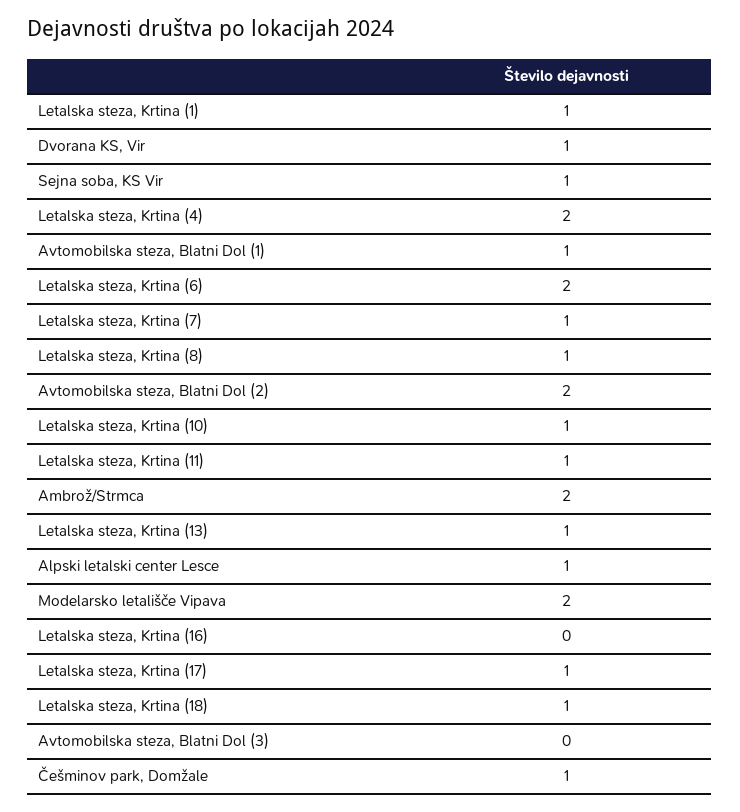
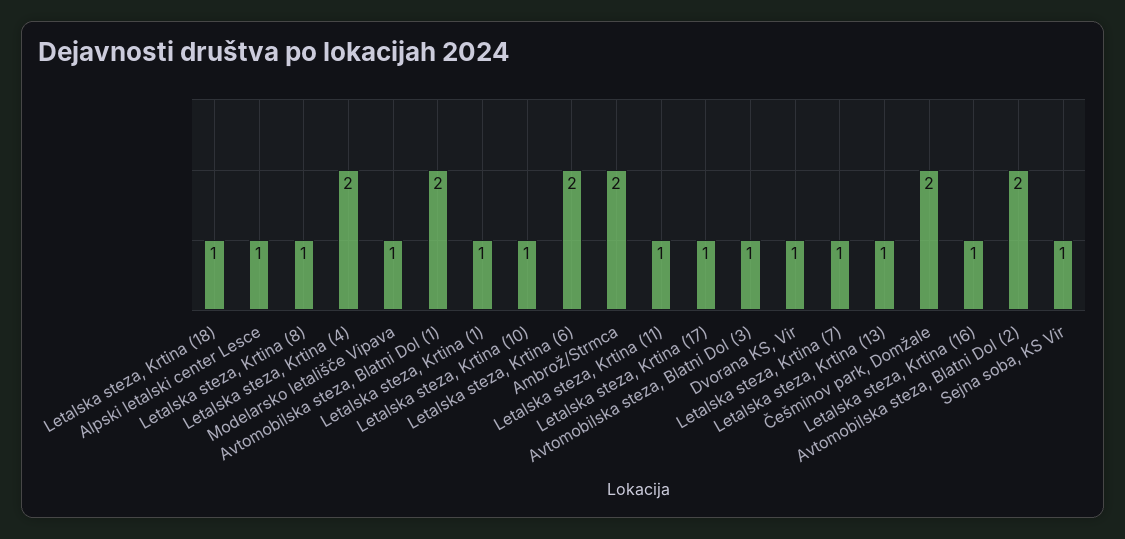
  {
    "Letalska steza, Krtina (1)": 1,
    "Dvorana KS, Vir": 1,
    "Sejna soba, KS Vir": 1,
    "Letalska steza, Krtina (4)": 2,
-   "Avtomobilska steza, Blatni Dol (1)": 1,
+   "Avtomobilska steza, Blatni Dol (1)": 2,
    "Letalska steza, Krtina (6)": 2,
    "Letalska steza, Krtina (7)": 1,
    "Letalska steza, Krtina (8)": 1,
    "Avtomobilska steza, Blatni Dol (2)": 2,
    "Letalska steza, Krtina (10)": 1,
    "Letalska steza, Krtina (11)": 1,
    "Ambrož/Strmca": 2,
    "Letalska steza, Krtina (13)": 1,
    "Alpski letalski center Lesce": 1,
-   "Modelarsko letališče Vipava": 2,
+   "Modelarsko letališče Vipava": 1,
-   "Letalska steza, Krtina (16)": 0,
+   "Letalska steza, Krtina (16)": 1,
    "Letalska steza, Krtina (17)": 1,
    "Letalska steza, Krtina (18)": 1,
-   "Avtomobilska steza, Blatni Dol (3)": 0,
+   "Avtomobilska steza, Blatni Dol (3)": 1,
-   "Češminov park, Domžale": 1
+   "Češminov park, Domžale": 2
  }

